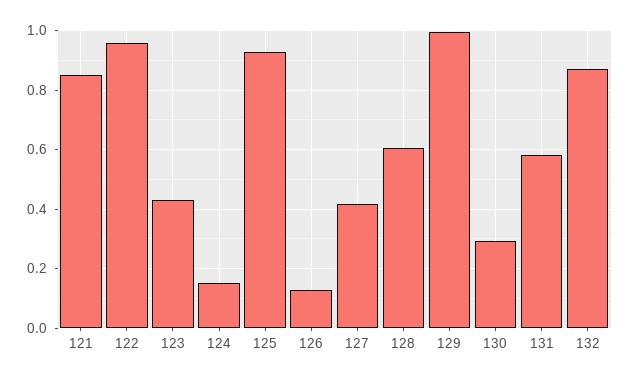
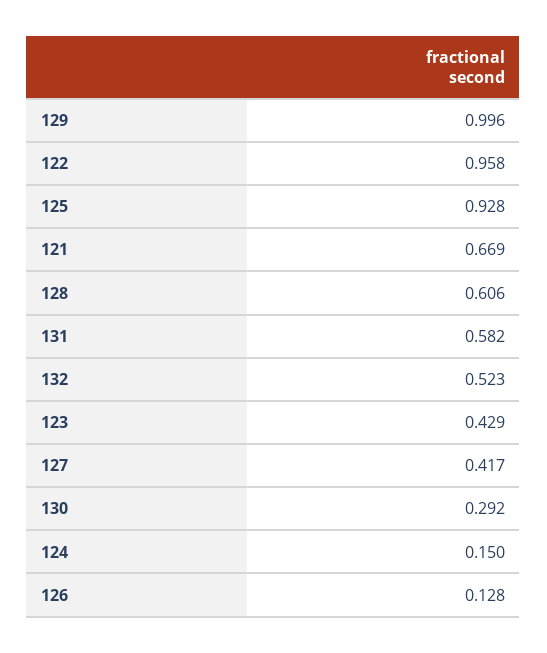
  {
-   "121": 0.85,
+   "121": 0.669,
    "122": 0.958,
    "123": 0.429,
    "124": 0.15,
    "125": 0.928,
    "126": 0.128,
    "127": 0.417,
    "128": 0.606,
    "129": 0.996,
    "130": 0.292,
    "131": 0.582,
-   "132": 0.875
+   "132": 0.523
  }

